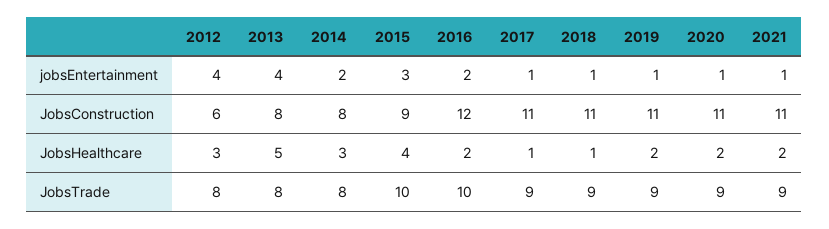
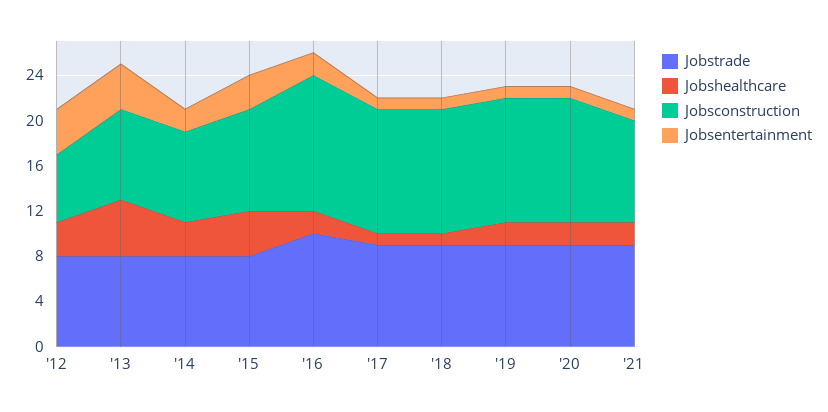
  {
    "jobsEntertainment": {
      "2012": 4,
      "2013": 4,
      "2014": 2,
      "2015": 3,
      "2016": 2,
      "2017": 1,
      "2018": 1,
      "2019": 1,
      "2020": 1,
      "2021": 1
    },
    "JobsConstruction": {
      "2012": 6,
      "2013": 8,
      "2014": 8,
      "2015": 9,
      "2016": 12,
      "2017": 11,
      "2018": 11,
      "2019": 11,
      "2020": 11,
-     "2021": 11
+     "2021": 9
    },
    "JobsHealthcare": {
      "2012": 3,
      "2013": 5,
      "2014": 3,
      "2015": 4,
      "2016": 2,
      "2017": 1,
      "2018": 1,
      "2019": 2,
      "2020": 2,
      "2021": 2
    },
    "JobsTrade": {
      "2012": 8,
      "2013": 8,
      "2014": 8,
-     "2015": 10,
+     "2015": 8,
      "2016": 10,
      "2017": 9,
      "2018": 9,
      "2019": 9,
      "2020": 9,
      "2021": 9
    }
  }

